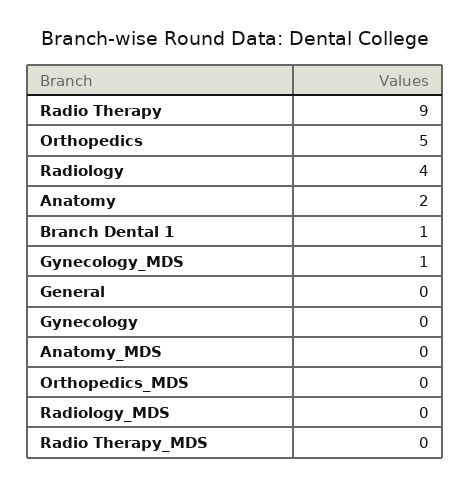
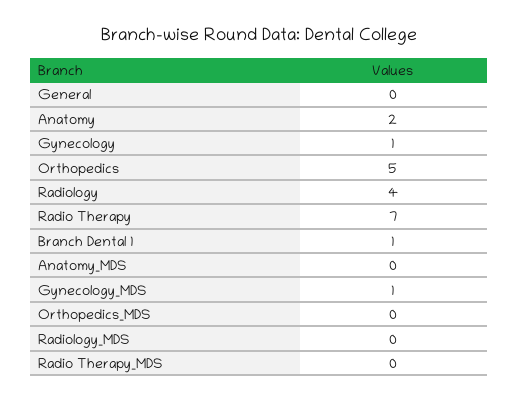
  {
-   "Radio Therapy": 9,
+   "Radio Therapy": 7,
    "Orthopedics": 5,
    "Radiology": 4,
    "Anatomy": 2,
    "Branch Dental 1": 1,
    "Gynecology_MDS": 1,
    "General": 0,
-   "Gynecology": 0,
+   "Gynecology": 1,
    "Anatomy_MDS": 0,
    "Orthopedics_MDS": 0,
    "Radiology_MDS": 0,
    "Radio Therapy_MDS": 0
  }

